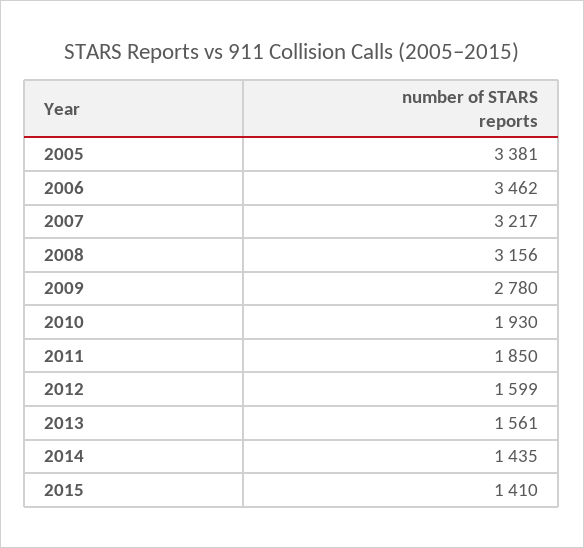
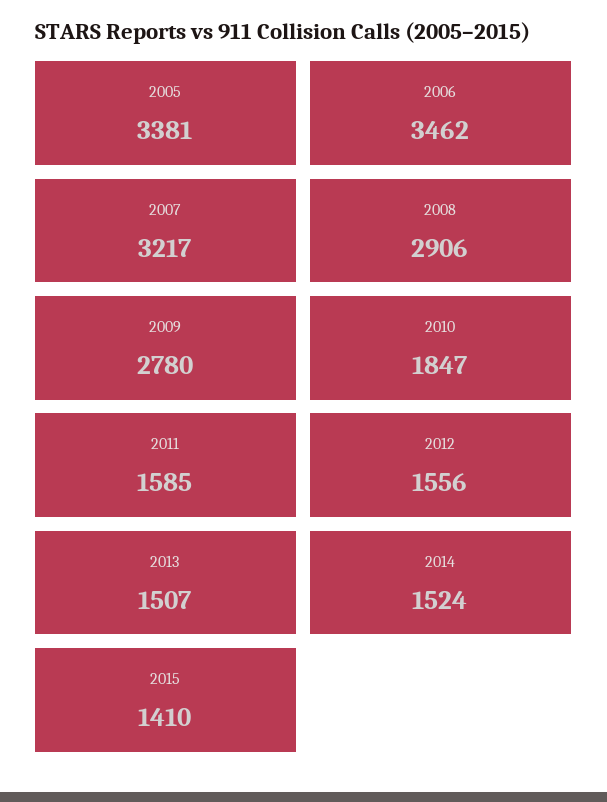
  {
    "2005": 3381,
    "2006": 3462,
    "2007": 3217,
-   "2008": 3156,
+   "2008": 2906,
    "2009": 2780,
-   "2010": 1930,
+   "2010": 1847,
-   "2011": 1850,
+   "2011": 1585,
-   "2012": 1599,
+   "2012": 1556,
-   "2013": 1561,
+   "2013": 1507,
-   "2014": 1435,
+   "2014": 1524,
    "2015": 1410
  }

